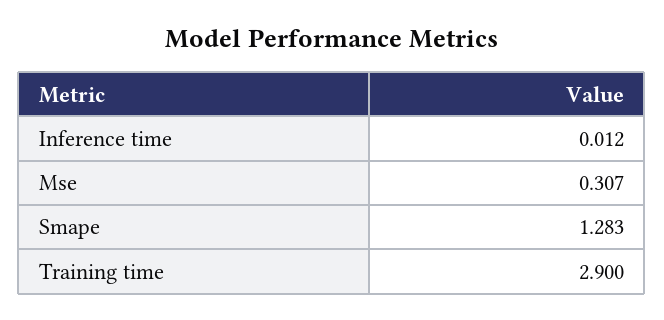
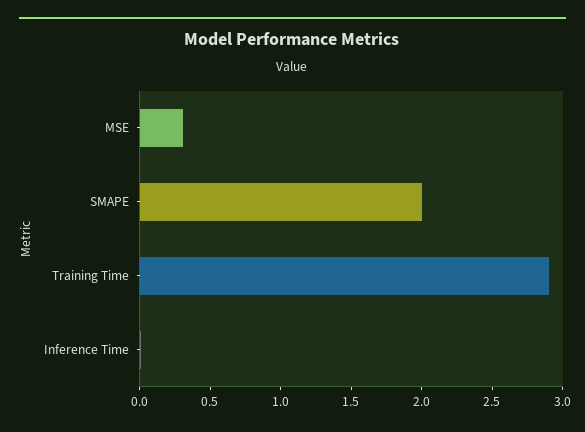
  {
    "Inference time": 0.012,
    "Mse": 0.307,
-   "Smape": 1.283,
+   "Smape": 2,
    "Training time": 2.9
  }

